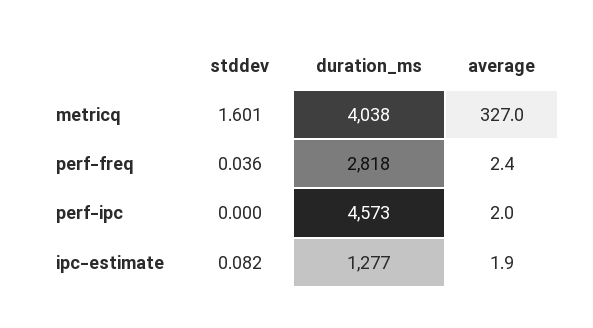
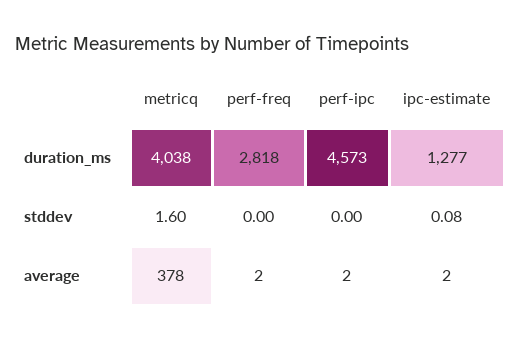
  {
    "stddev": {
      "metricq": 1.601,
-     "perf-freq": 0.036,
+     "perf-freq": 0,
      "perf-ipc": 0,
      "ipc-estimate": 0.082
    },
    "duration_ms": {
      "metricq": 4038,
      "perf-freq": 2818,
      "perf-ipc": 4573,
      "ipc-estimate": 1277
    },
    "average": {
-     "metricq": 327,
+     "metricq": 378,
      "perf-freq": 2.4,
      "perf-ipc": 2,
      "ipc-estimate": 1.9
    }
  }

